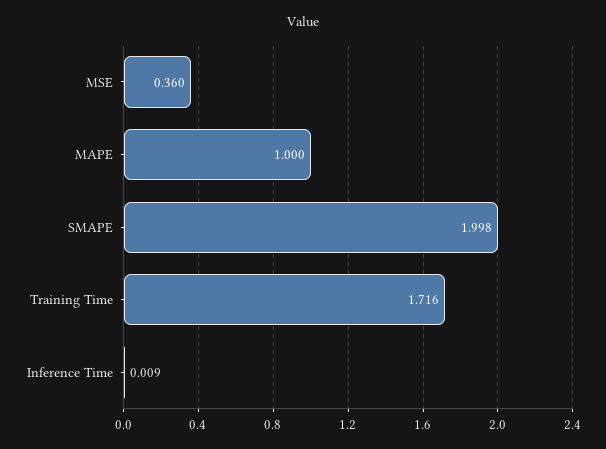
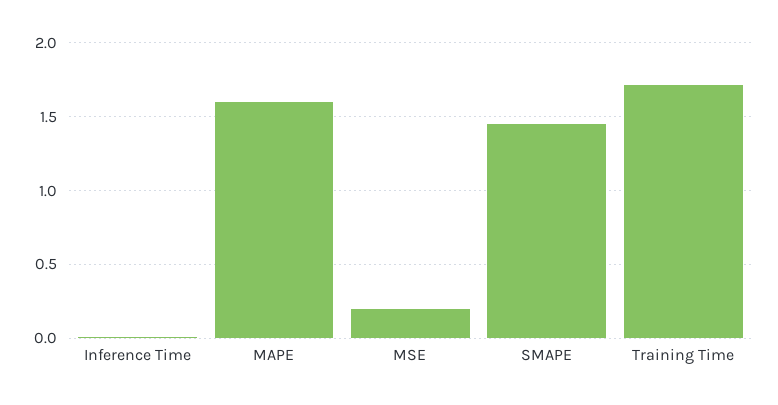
  {
-   "MSE": 0.36,
+   "MSE": 0.2,
-   "MAPE": 1,
+   "MAPE": 1.6,
-   "SMAPE": 1.998,
+   "SMAPE": 1.45,
    "Training Time": 1.716,
    "Inference Time": 0.009
  }

